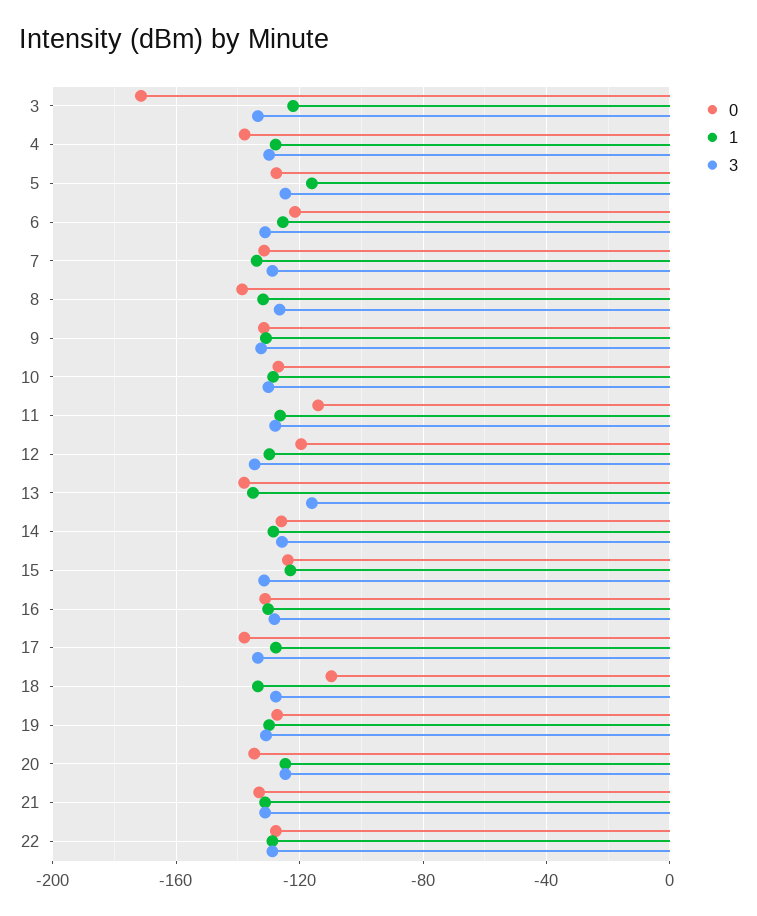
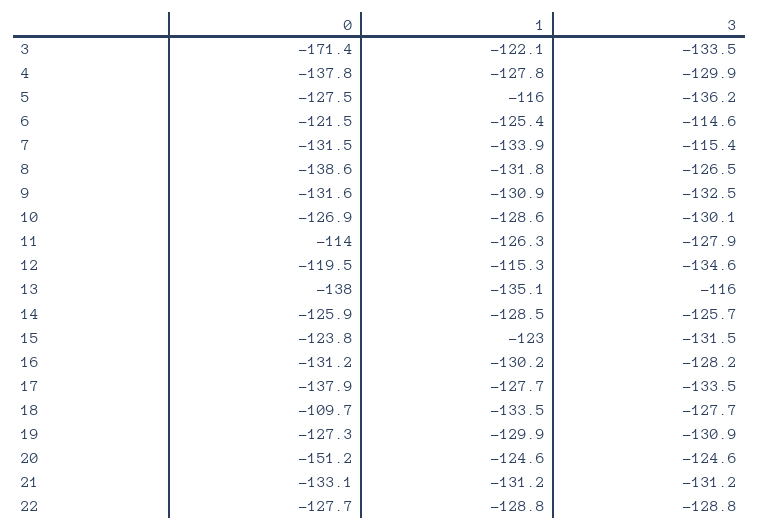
  {
    "0": {
      "3": -171.4,
      "4": -137.8,
      "5": -127.5,
      "6": -121.5,
      "7": -131.5,
      "8": -138.6,
      "9": -131.6,
      "10": -126.9,
      "11": -114,
      "12": -119.5,
      "13": -138,
      "14": -125.9,
      "15": -123.8,
      "16": -131.2,
      "17": -137.9,
      "18": -109.7,
      "19": -127.3,
-     "20": -135,
+     "20": -151.2,
      "21": -133.1,
      "22": -127.7
    },
    "1": {
      "3": -122.1,
      "4": -127.8,
      "5": -116,
      "6": -125.4,
      "7": -133.9,
      "8": -131.8,
      "9": -130.9,
      "10": -128.6,
      "11": -126.3,
-     "12": -130,
+     "12": -115.3,
      "13": -135.1,
      "14": -128.5,
      "15": -123,
      "16": -130.2,
      "17": -127.7,
      "18": -133.5,
      "19": -129.9,
      "20": -124.6,
      "21": -131.2,
      "22": -128.8
    },
    "3": {
      "3": -133.5,
      "4": -129.9,
-     "5": -125,
+     "5": -136.2,
-     "6": -130,
+     "6": -114.6,
-     "7": -130,
+     "7": -115.4,
      "8": -126.5,
      "9": -132.5,
      "10": -130.1,
      "11": -127.9,
      "12": -134.6,
      "13": -116,
      "14": -125.7,
      "15": -131.5,
      "16": -128.2,
      "17": -133.5,
      "18": -127.7,
      "19": -130.9,
      "20": -124.6,
      "21": -131.2,
      "22": -128.8
    }
  }

